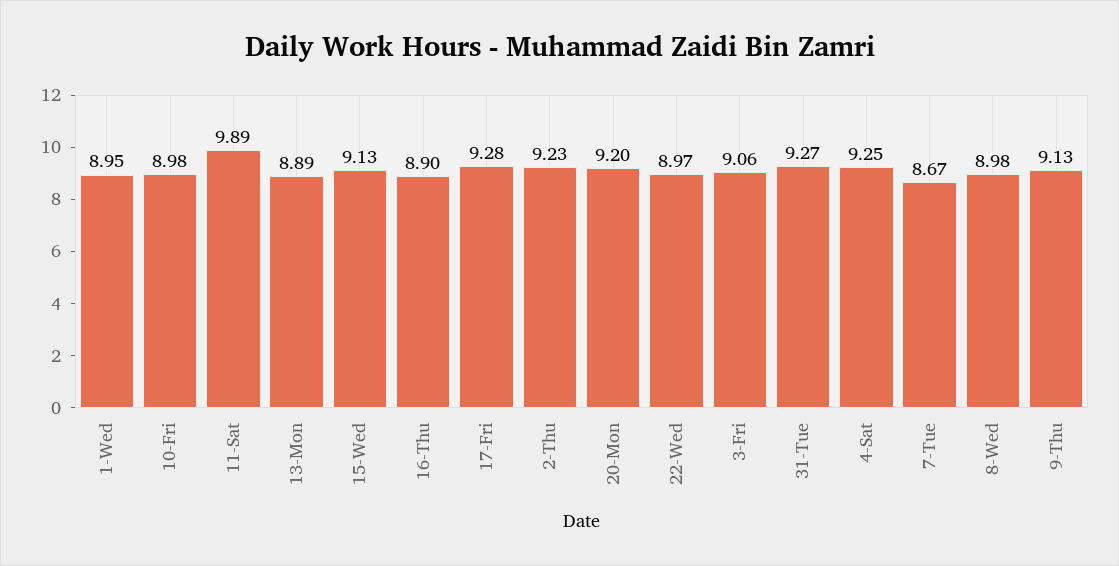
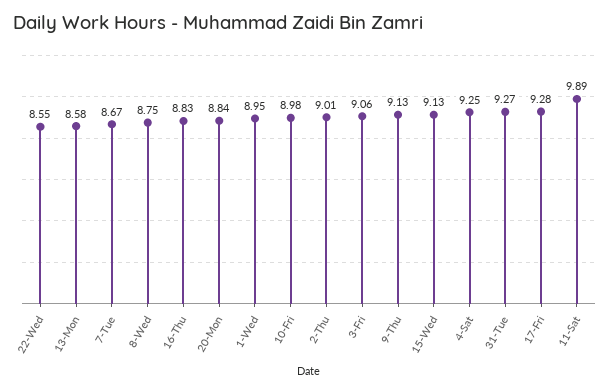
  {
    "1-Wed": 8.95,
    "10-Fri": 8.98,
    "11-Sat": 9.89,
-   "13-Mon": 8.89,
+   "13-Mon": 8.58,
    "15-Wed": 9.13,
-   "16-Thu": 8.9,
+   "16-Thu": 8.83,
    "17-Fri": 9.28,
-   "2-Thu": 9.23,
+   "2-Thu": 9.01,
-   "20-Mon": 9.2,
+   "20-Mon": 8.84,
-   "22-Wed": 8.97,
+   "22-Wed": 8.55,
    "3-Fri": 9.06,
    "31-Tue": 9.27,
    "4-Sat": 9.25,
    "7-Tue": 8.67,
-   "8-Wed": 8.98,
+   "8-Wed": 8.75,
    "9-Thu": 9.13
  }

